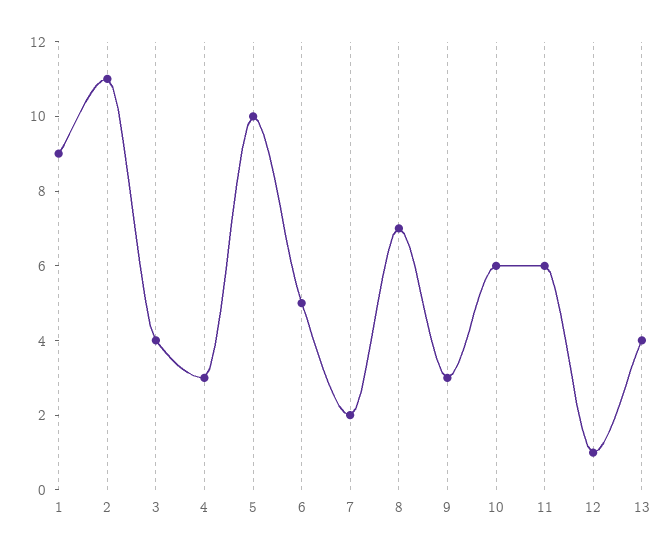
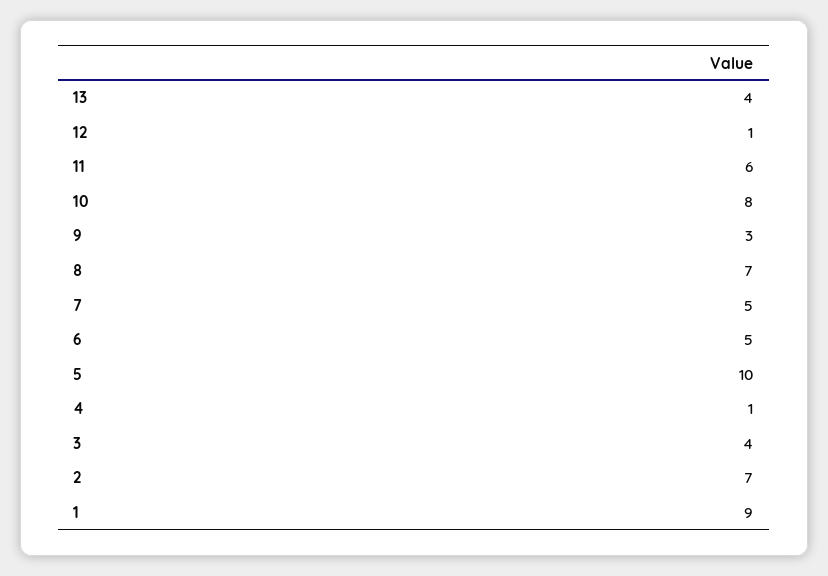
  {
    "1": 9,
-   "2": 11,
+   "2": 7,
    "3": 4,
-   "4": 3,
+   "4": 1,
    "5": 10,
    "6": 5,
-   "7": 2,
+   "7": 5,
    "8": 7,
    "9": 3,
-   "10": 6,
+   "10": 8,
    "11": 6,
    "12": 1,
    "13": 4
  }

